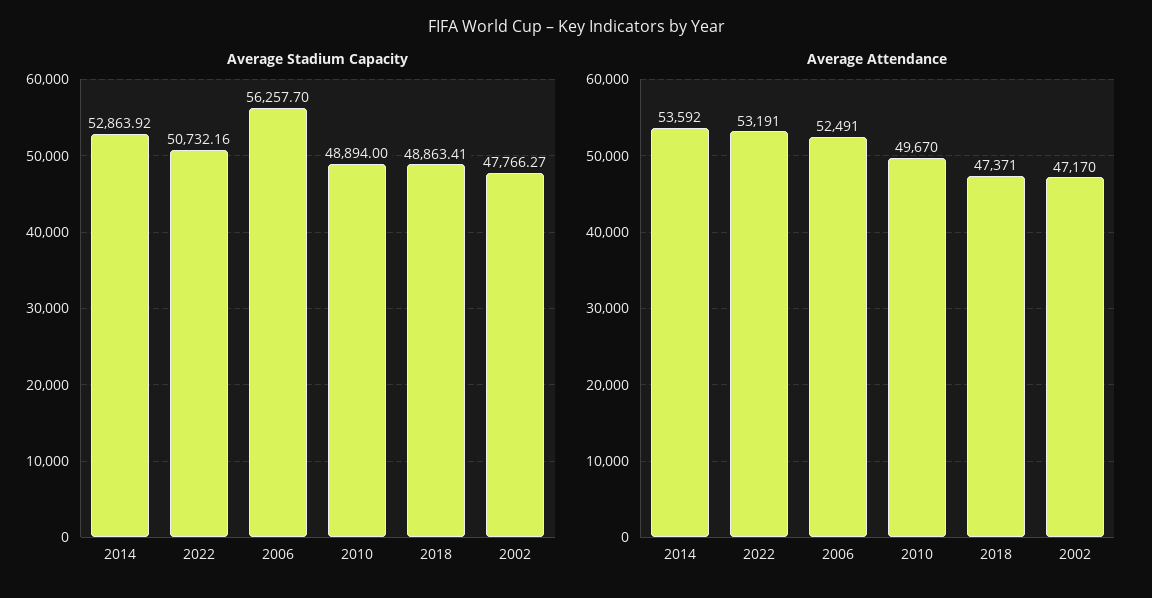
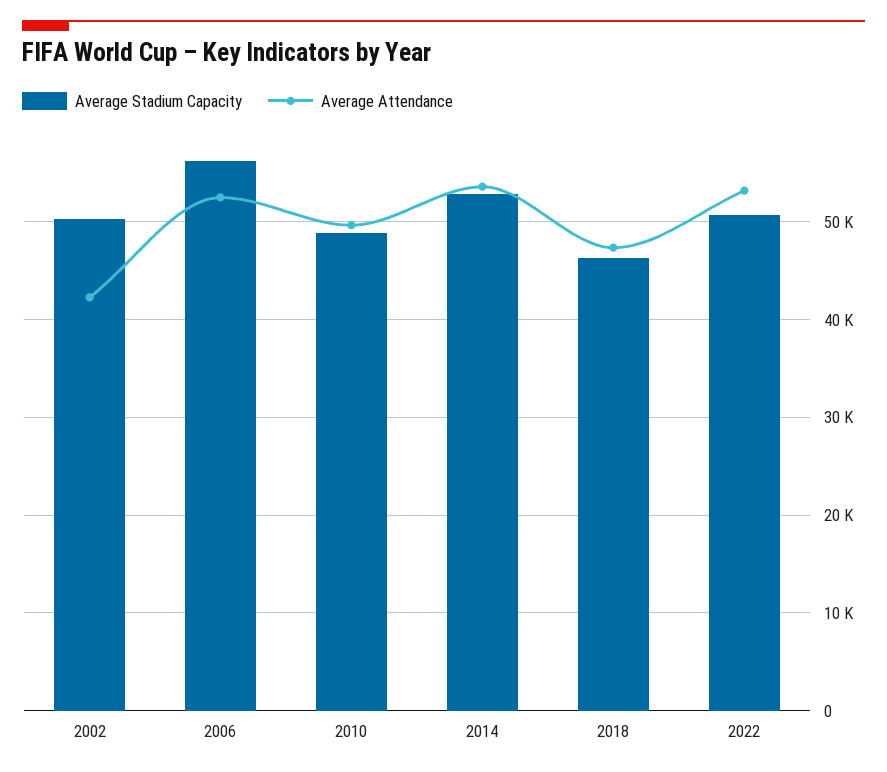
  {
    "Average Stadium Capacity": {
      "2014": 52863.92,
      "2022": 50732.16,
      "2006": 56257.7,
      "2010": 48894,
-     "2018": 48863.41,
+     "2018": 46000,
-     "2002": 47766.27
+     "2002": 50000
    },
    "Average Attendance": {
      "2014": 53592,
      "2022": 53191,
      "2006": 52491,
      "2010": 49670,
      "2018": 47371,
-     "2002": 47170
+     "2002": 42000
    }
  }

